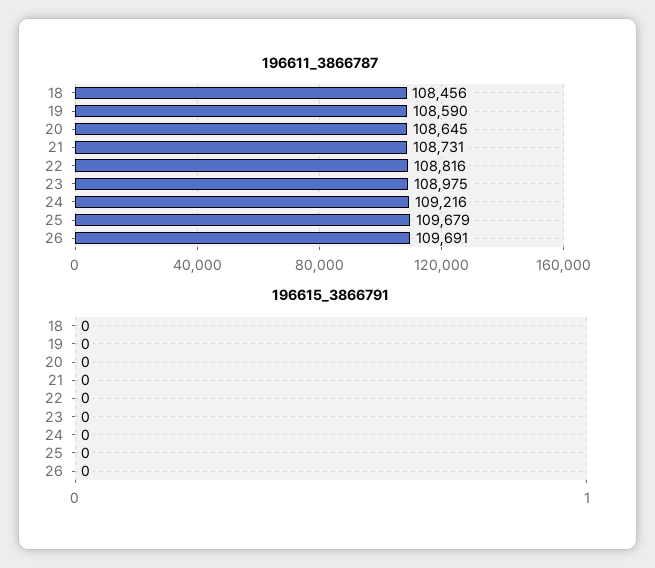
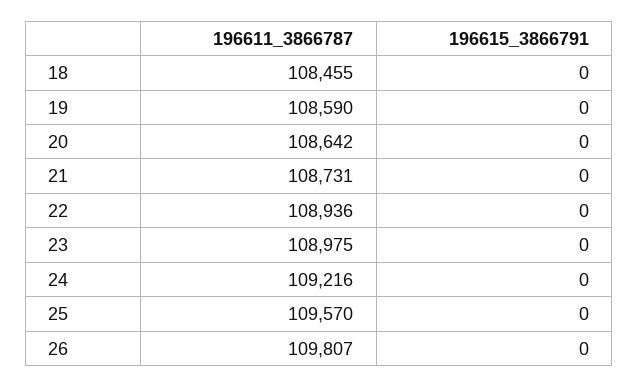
  {
    "196611_3866787": {
-     "18": 108456,
+     "18": 108455,
      "19": 108590,
-     "20": 108645,
+     "20": 108642,
      "21": 108731,
-     "22": 108816,
+     "22": 108936,
      "23": 108975,
      "24": 109216,
-     "25": 109679,
+     "25": 109570,
-     "26": 109691
+     "26": 109807
    },
    "196615_3866791": {
      "18": 0,
      "19": 0,
      "20": 0,
      "21": 0,
      "22": 0,
      "23": 0,
      "24": 0,
      "25": 0,
      "26": 0
    }
  }

